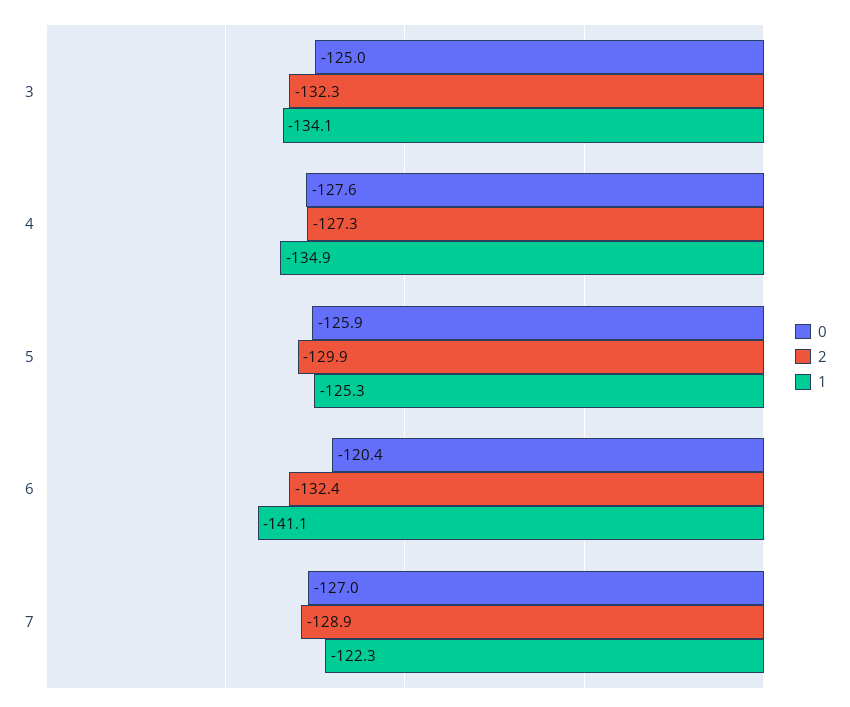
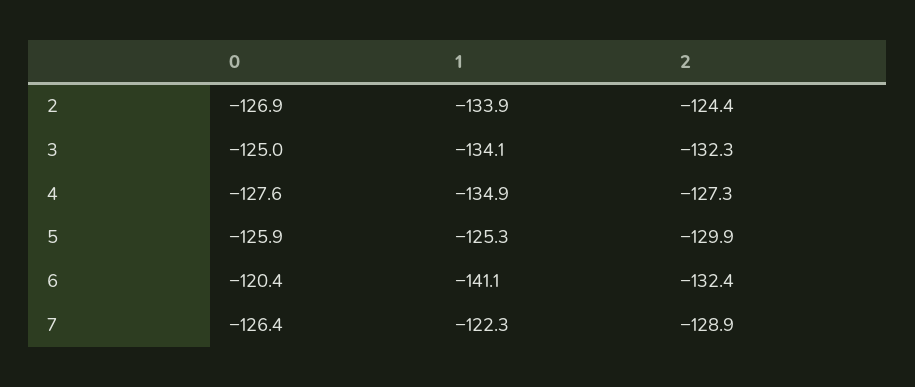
  {
    "0": {
      "3": -125,
      "4": -127.6,
      "5": -125.9,
      "6": -120.4,
-     "7": -127
+     "7": -126.4,
+     "2": -126.9
    },
    "2": {
      "3": -132.3,
      "4": -127.3,
      "5": -129.9,
      "6": -132.4,
-     "7": -128.9
+     "7": -128.9,
+     "2": -124.4
    },
    "1": {
      "3": -134.1,
      "4": -134.9,
      "5": -125.3,
      "6": -141.1,
-     "7": -122.3
+     "7": -122.3,
+     "2": -133.9
    }
  }

